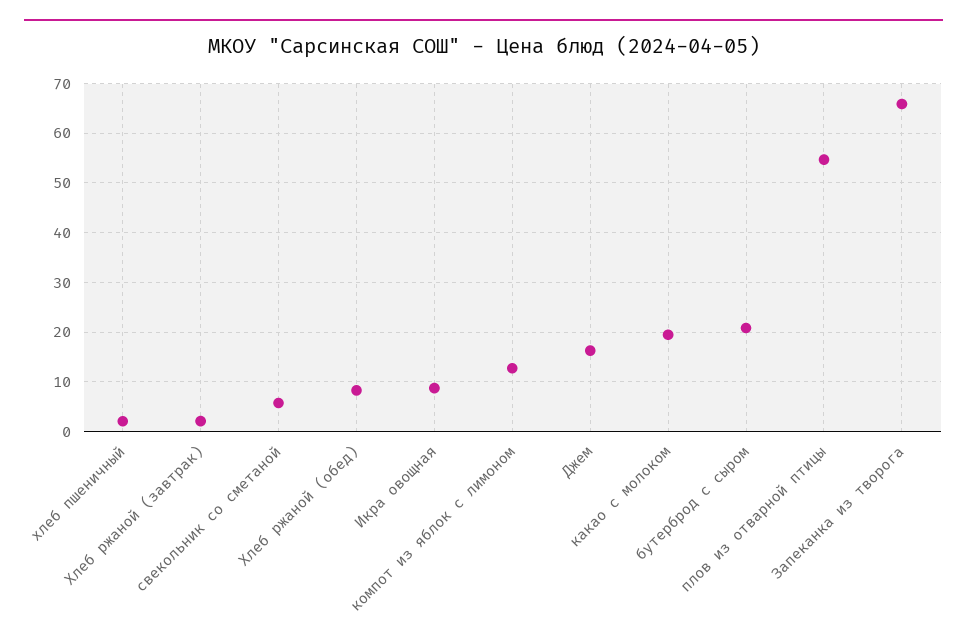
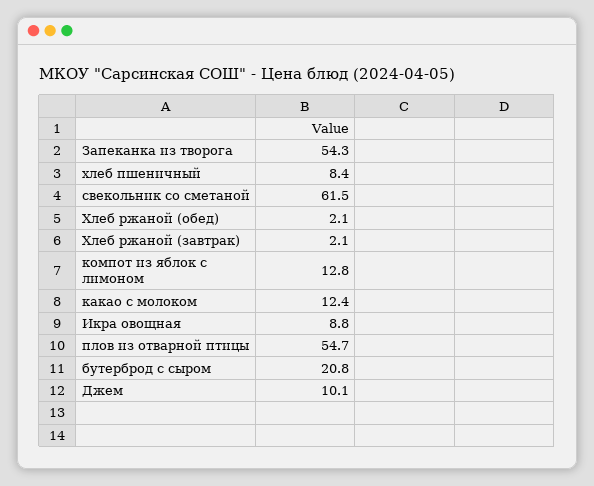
  {
-   "хлеб пшеничный": 2,
+   "хлеб пшеничный": 8.4,
    "Хлеб ржаной (завтрак)": 2.1,
-   "свекольник со сметаной": 6,
+   "свекольник со сметаной": 61.5,
-   "Хлеб ржаной (обед)": 8,
+   "Хлеб ржаной (обед)": 2.1,
    "Икра овощная": 8.8,
    "компот из яблок с лимоном": 12.8,
-   "Джем": 16,
+   "Джем": 10.1,
-   "какао с молоком": 20,
+   "какао с молоком": 12.4,
    "бутерброд с сыром": 20.8,
    "плов из отварной птицы": 54.7,
-   "Запеканка из творога": 66
+   "Запеканка из творога": 54.3
  }

